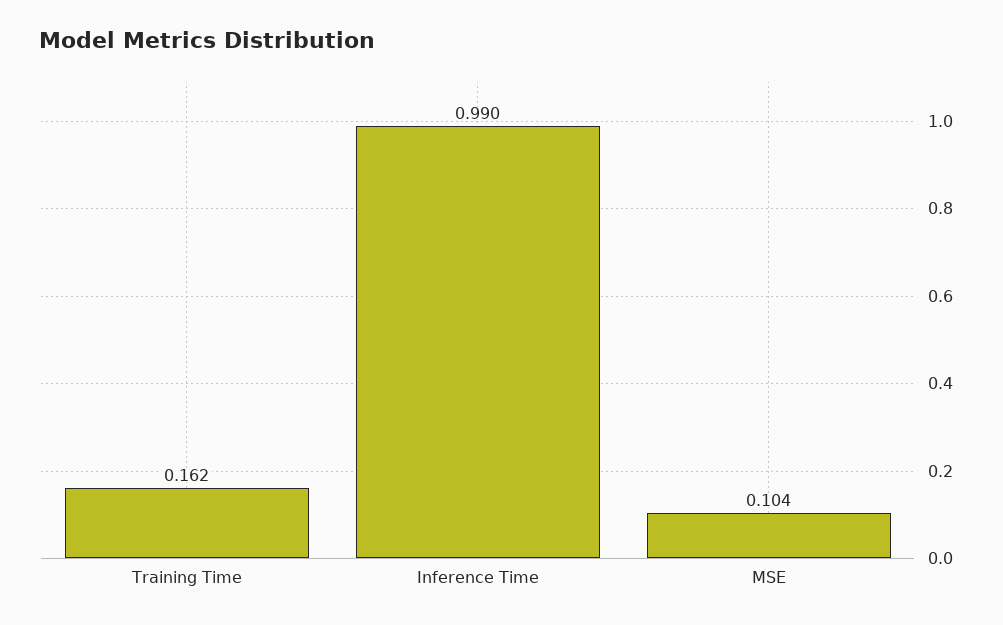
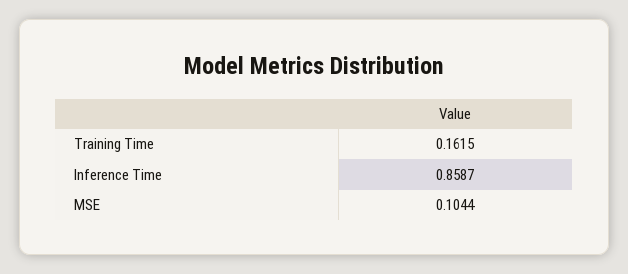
  {
    "Training Time": 0.1615,
-   "Inference Time": 0.99,
+   "Inference Time": 0.8587,
    "MSE": 0.1044
  }

